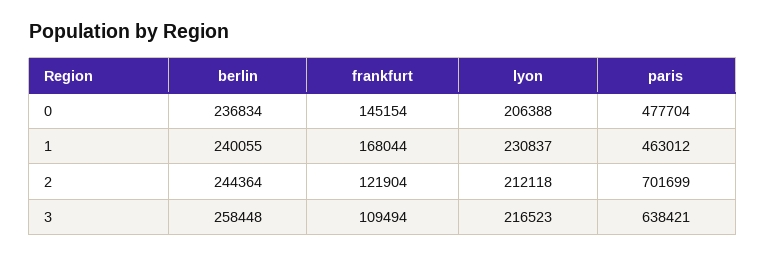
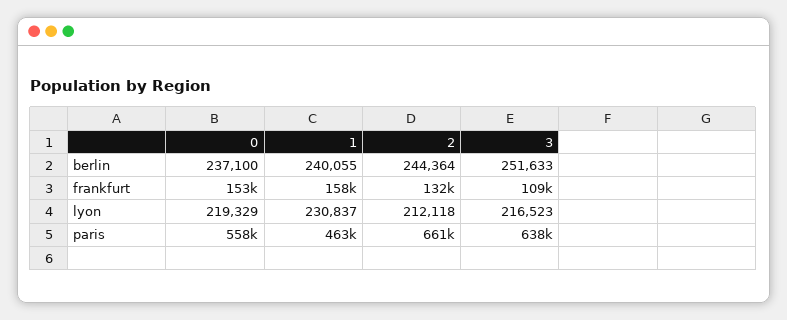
  {
    "berlin": {
-     "0": 236834,
+     "0": 237100,
      "1": 240055,
      "2": 244364,
-     "3": 258448
+     "3": 251633
    },
    "frankfurt": {
-     "0": 145154,
+     "0": 153000,
-     "1": 168044,
+     "1": 158000,
-     "2": 121904,
+     "2": 132000,
      "3": 109494
    },
    "lyon": {
-     "0": 206388,
+     "0": 219329,
      "1": 230837,
      "2": 212118,
      "3": 216523
    },
    "paris": {
-     "0": 477704,
+     "0": 558000,
      "1": 463012,
-     "2": 701699,
+     "2": 661000,
      "3": 638421
    }
  }

